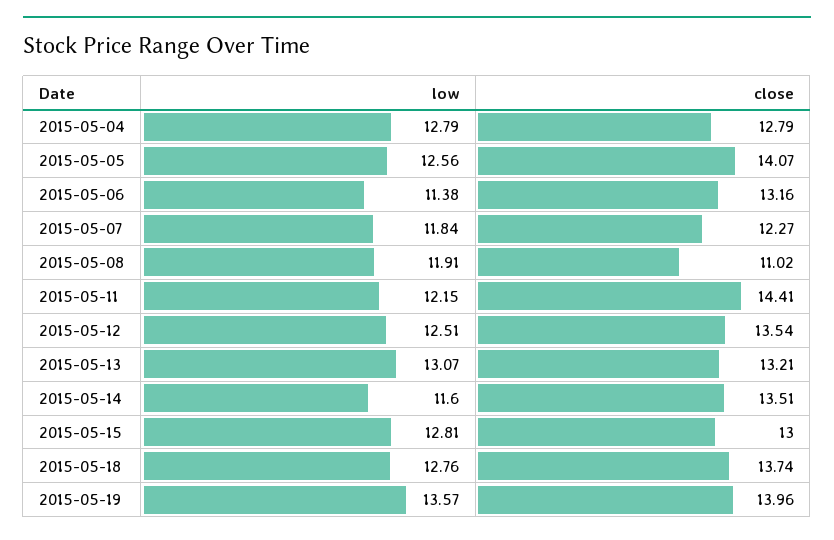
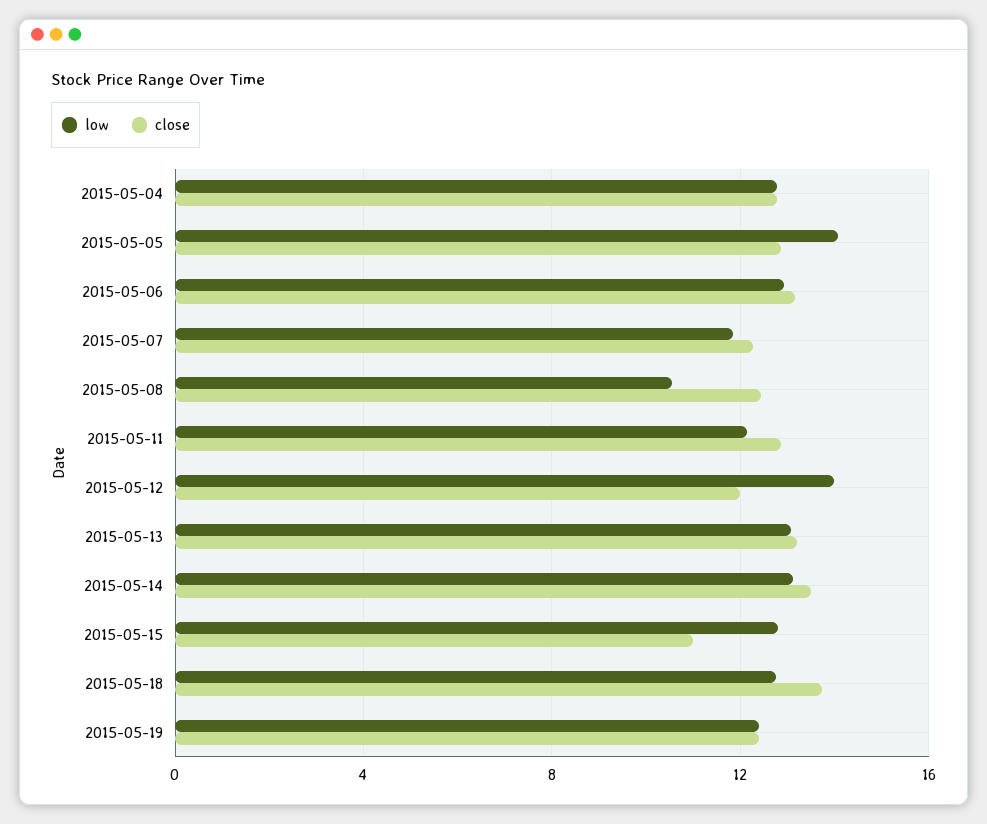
  {
    "low": {
      "2015-05-04": 12.79,
-     "2015-05-05": 12.56,
+     "2015-05-05": 14,
-     "2015-05-06": 11.38,
+     "2015-05-06": 13,
      "2015-05-07": 11.84,
-     "2015-05-08": 11.91,
+     "2015-05-08": 10.5,
      "2015-05-11": 12.15,
-     "2015-05-12": 12.51,
+     "2015-05-12": 14,
      "2015-05-13": 13.07,
-     "2015-05-14": 11.6,
+     "2015-05-14": 13,
      "2015-05-15": 12.81,
      "2015-05-18": 12.76,
-     "2015-05-19": 13.57
+     "2015-05-19": 12.5
    },
    "close": {
      "2015-05-04": 12.79,
-     "2015-05-05": 14.07,
+     "2015-05-05": 13,
      "2015-05-06": 13.16,
      "2015-05-07": 12.27,
-     "2015-05-08": 11.02,
+     "2015-05-08": 12.5,
-     "2015-05-11": 14.41,
+     "2015-05-11": 13,
-     "2015-05-12": 13.54,
+     "2015-05-12": 12,
      "2015-05-13": 13.21,
      "2015-05-14": 13.51,
-     "2015-05-15": 13,
+     "2015-05-15": 11,
      "2015-05-18": 13.74,
-     "2015-05-19": 13.96
+     "2015-05-19": 12.5
    }
  }

